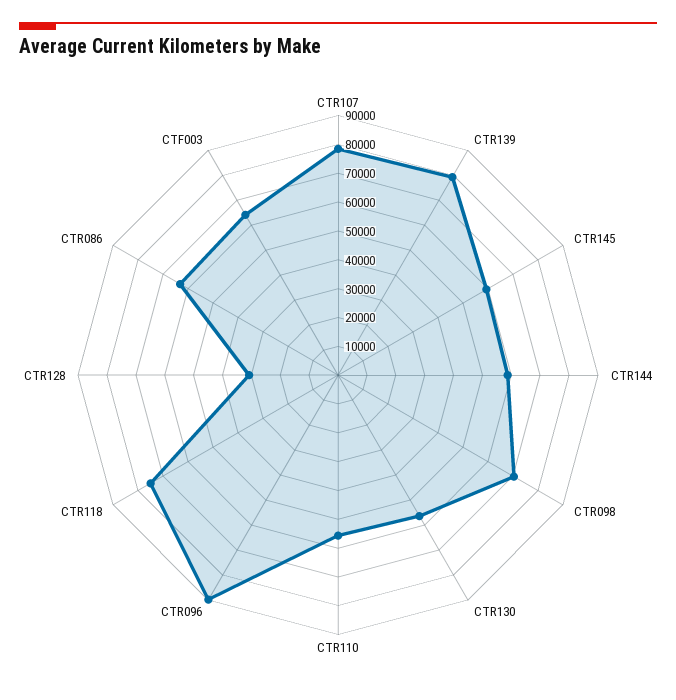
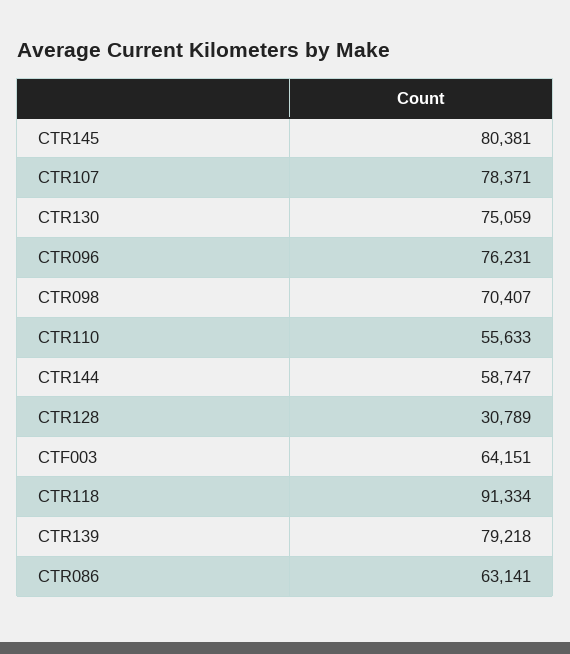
  {
    "CTR107": 78371,
    "CTR139": 79218,
-   "CTR145": 60000,
+   "CTR145": 80381,
    "CTR144": 58747,
    "CTR098": 70407,
-   "CTR130": 55000,
+   "CTR130": 75059,
    "CTR110": 55633,
-   "CTR096": 90000,
+   "CTR096": 76231,
-   "CTR118": 75000,
+   "CTR118": 91334,
    "CTR128": 30789,
    "CTR086": 63141,
    "CTF003": 64151
  }

